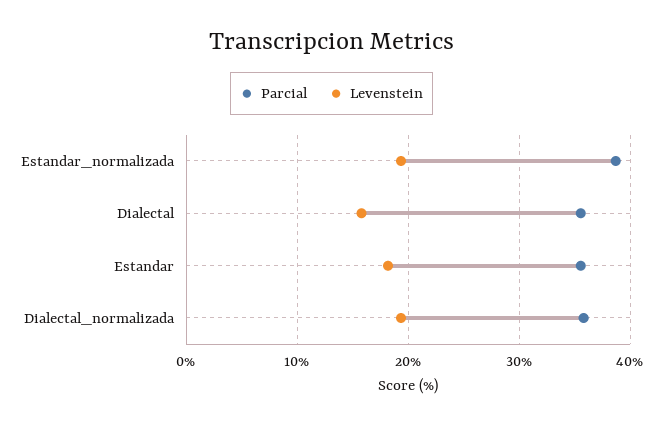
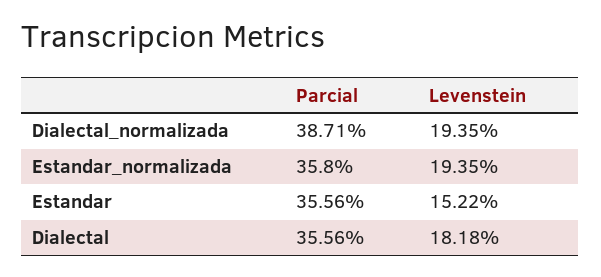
  {
    "Parcial": {
-     "Estandar_normalizada": 39,
+     "Estandar_normalizada": 35.8,
      "Dialectal": 35.56,
      "Estandar": 35.56,
-     "Dialectal_normalizada": 36
+     "Dialectal_normalizada": 38.71
    },
    "Levenstein": {
      "Estandar_normalizada": 19.35,
-     "Dialectal": 16,
+     "Dialectal": 18.18,
-     "Estandar": 18,
+     "Estandar": 15.22,
      "Dialectal_normalizada": 19.35
    }
  }

